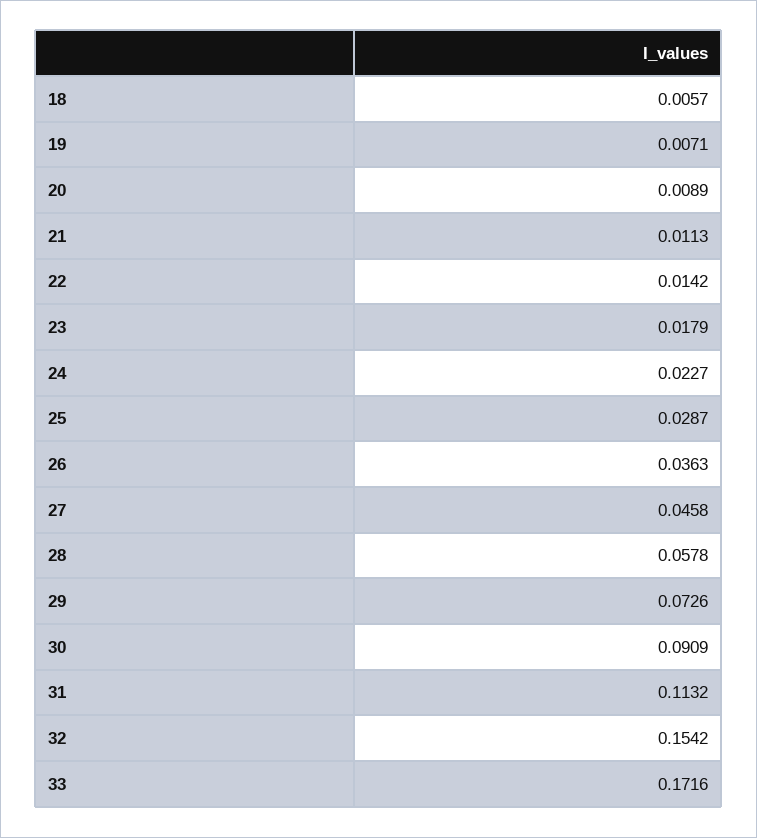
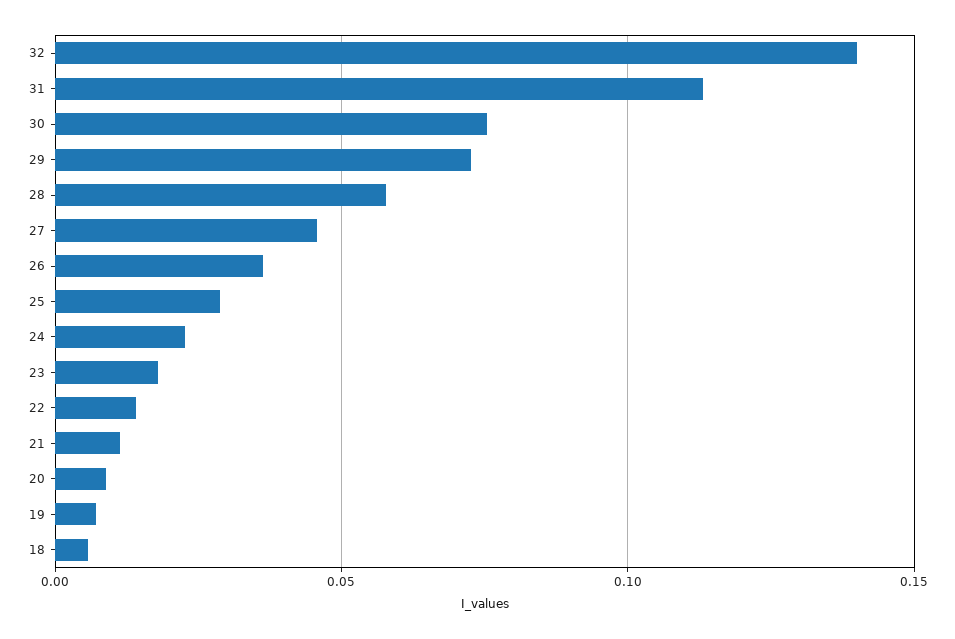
  {
    "18": 0.0057,
    "19": 0.0071,
    "20": 0.0089,
    "21": 0.0113,
    "22": 0.0142,
    "23": 0.0179,
    "24": 0.0227,
    "25": 0.0287,
    "26": 0.0363,
    "27": 0.0458,
    "28": 0.0578,
    "29": 0.0726,
-   "30": 0.0909,
+   "30": 0.075,
    "31": 0.1132,
-   "32": 0.1542,
+   "32": 0.14
-   "33": 0.1716
  }

